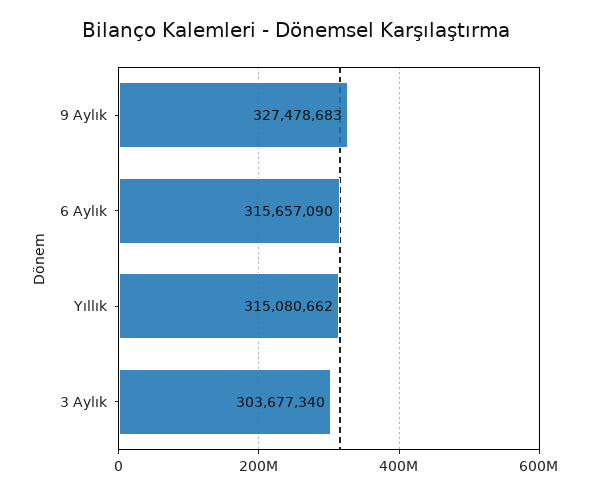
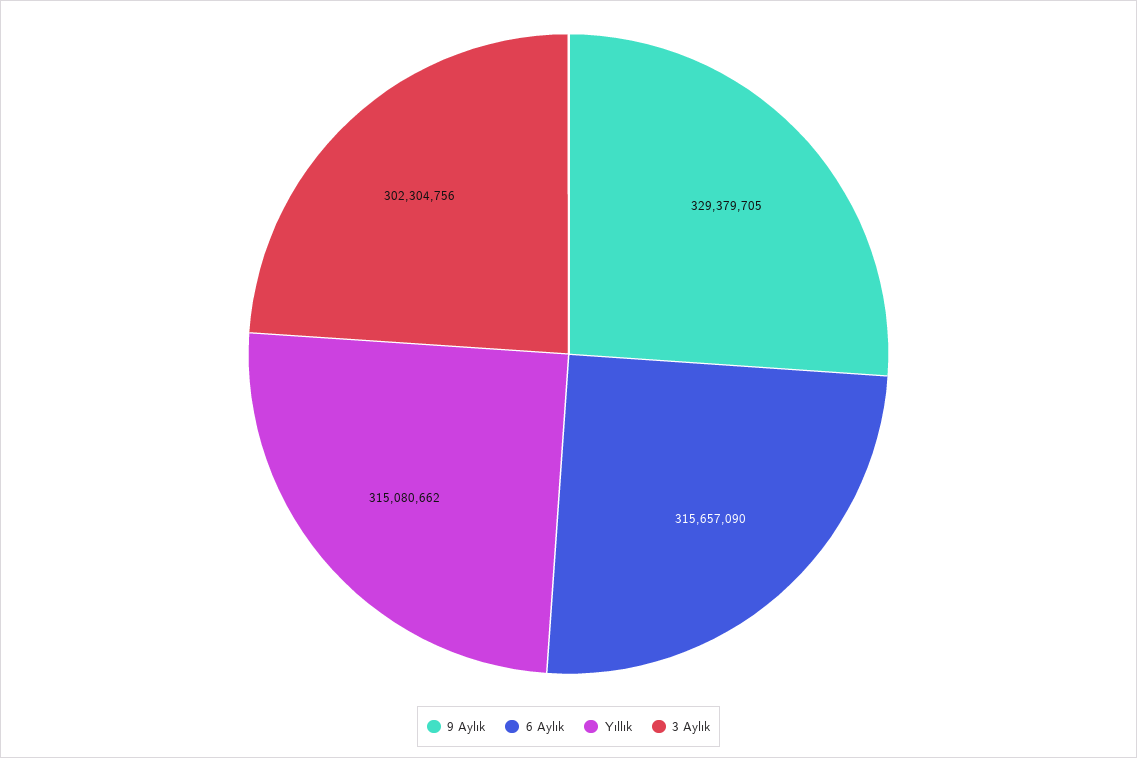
  {
-   "9 Aylık": 327478683,
+   "9 Aylık": 329379705,
    "6 Aylık": 315657090,
    "Yıllık": 315080662,
-   "3 Aylık": 303677340
+   "3 Aylık": 302304756
  }

